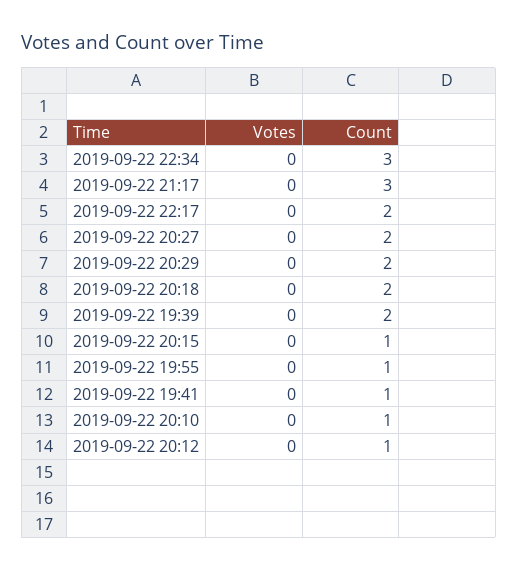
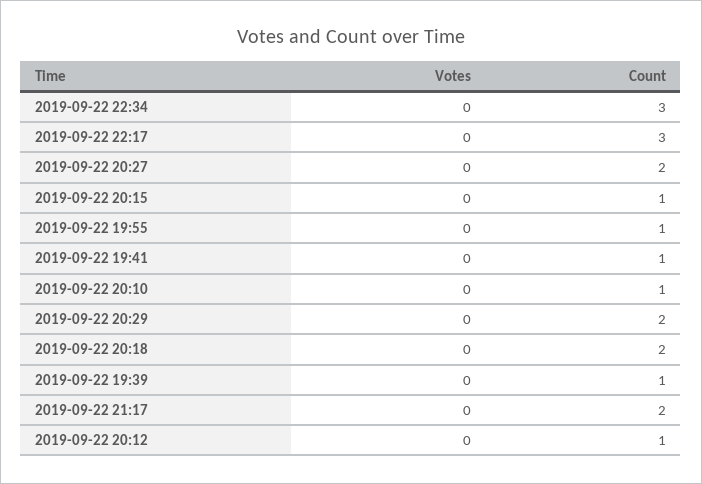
  {
    "Votes": {
      "2019-09-22 22:34": 0,
      "2019-09-22 21:17": 0,
      "2019-09-22 22:17": 0,
      "2019-09-22 20:27": 0,
      "2019-09-22 20:29": 0,
      "2019-09-22 20:18": 0,
      "2019-09-22 19:39": 0,
      "2019-09-22 20:15": 0,
      "2019-09-22 19:55": 0,
      "2019-09-22 19:41": 0,
      "2019-09-22 20:10": 0,
      "2019-09-22 20:12": 0
    },
    "Count": {
      "2019-09-22 22:34": 3,
-     "2019-09-22 21:17": 3,
+     "2019-09-22 21:17": 2,
-     "2019-09-22 22:17": 2,
+     "2019-09-22 22:17": 3,
      "2019-09-22 20:27": 2,
      "2019-09-22 20:29": 2,
      "2019-09-22 20:18": 2,
-     "2019-09-22 19:39": 2,
+     "2019-09-22 19:39": 1,
      "2019-09-22 20:15": 1,
      "2019-09-22 19:55": 1,
      "2019-09-22 19:41": 1,
      "2019-09-22 20:10": 1,
      "2019-09-22 20:12": 1
    }
  }

